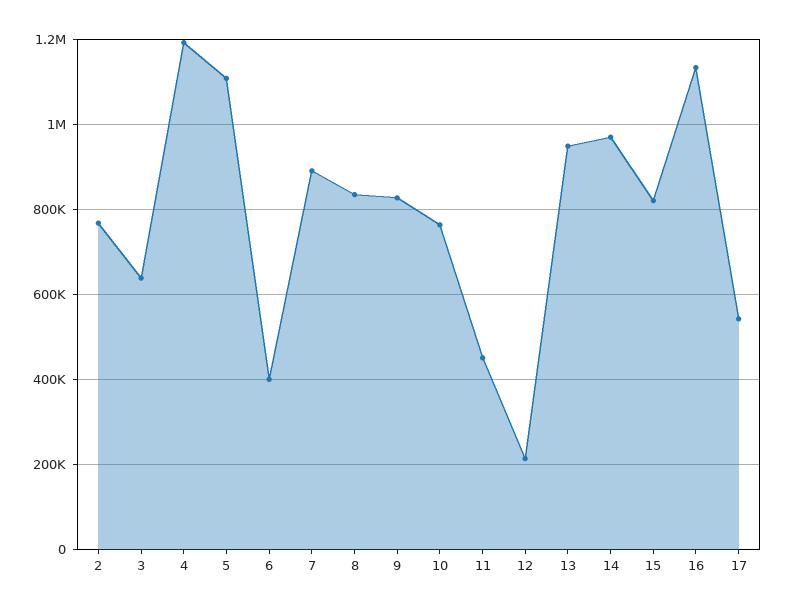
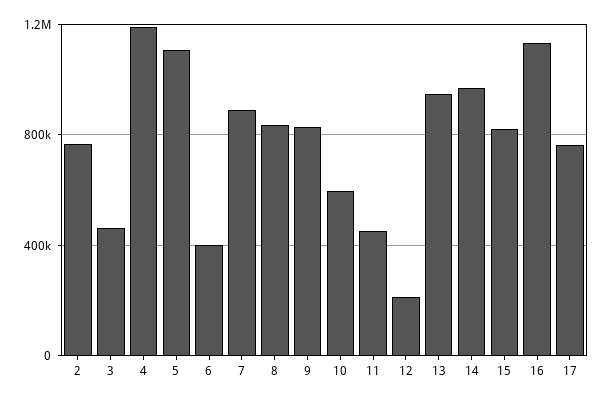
  {
    "2": 760000,
-   "3": 640000,
+   "3": 450000,
    "4": 1200000,
    "5": 1100000,
    "6": 400000,
    "7": 900000,
    "8": 840000,
    "9": 820000,
-   "10": 760000,
+   "10": 600000,
    "11": 460000,
    "12": 220000,
    "13": 940000,
    "14": 980000,
    "15": 820000,
    "16": 1140000,
-   "17": 540000
+   "17": 750000
  }

